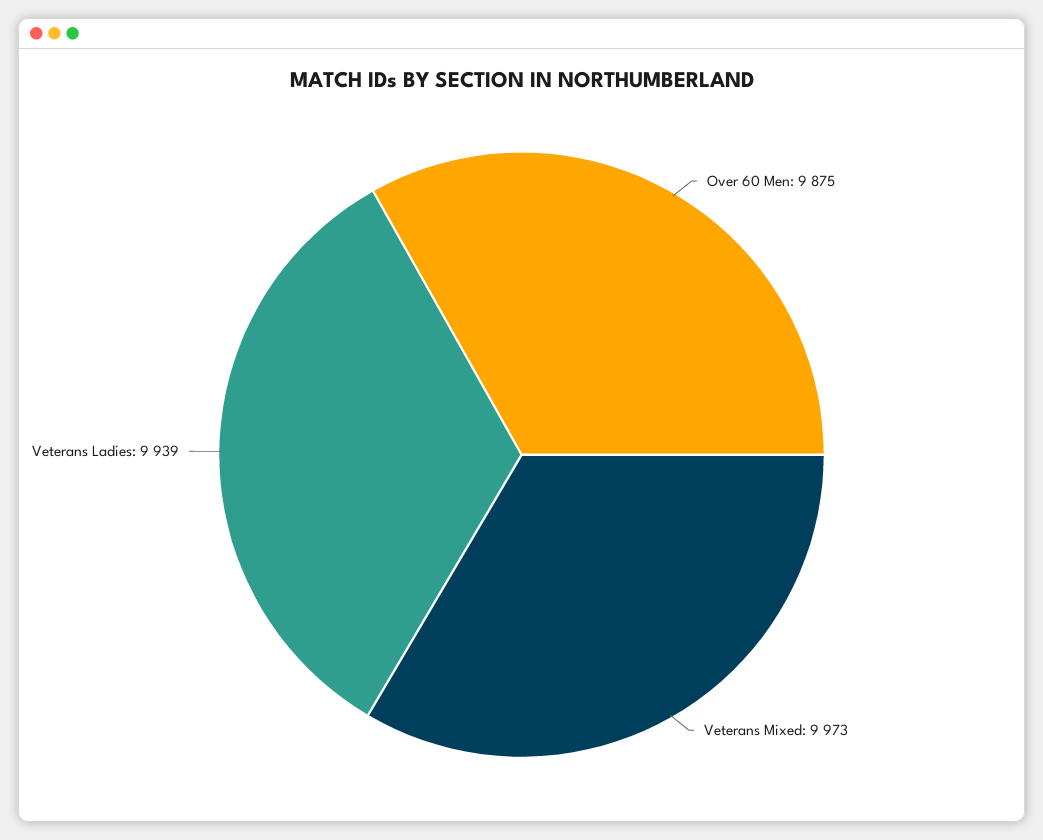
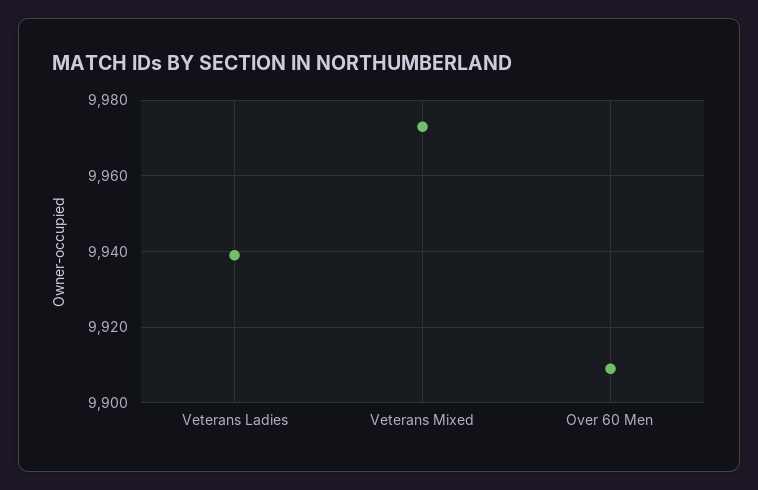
  {
-   "Over 60 Men": 9875,
+   "Over 60 Men": 9910,
    "Veterans Mixed": 9973,
    "Veterans Ladies": 9939
  }

